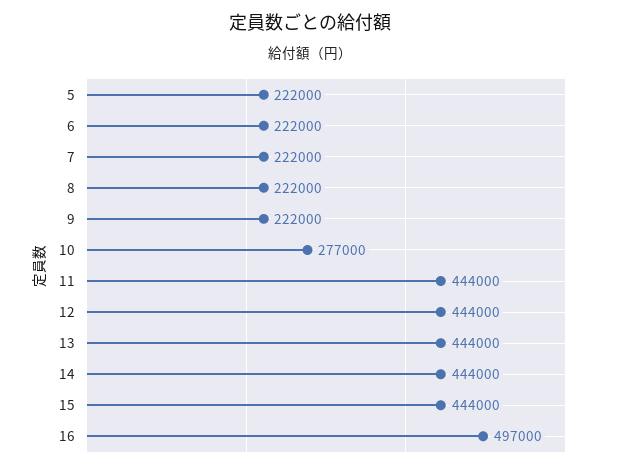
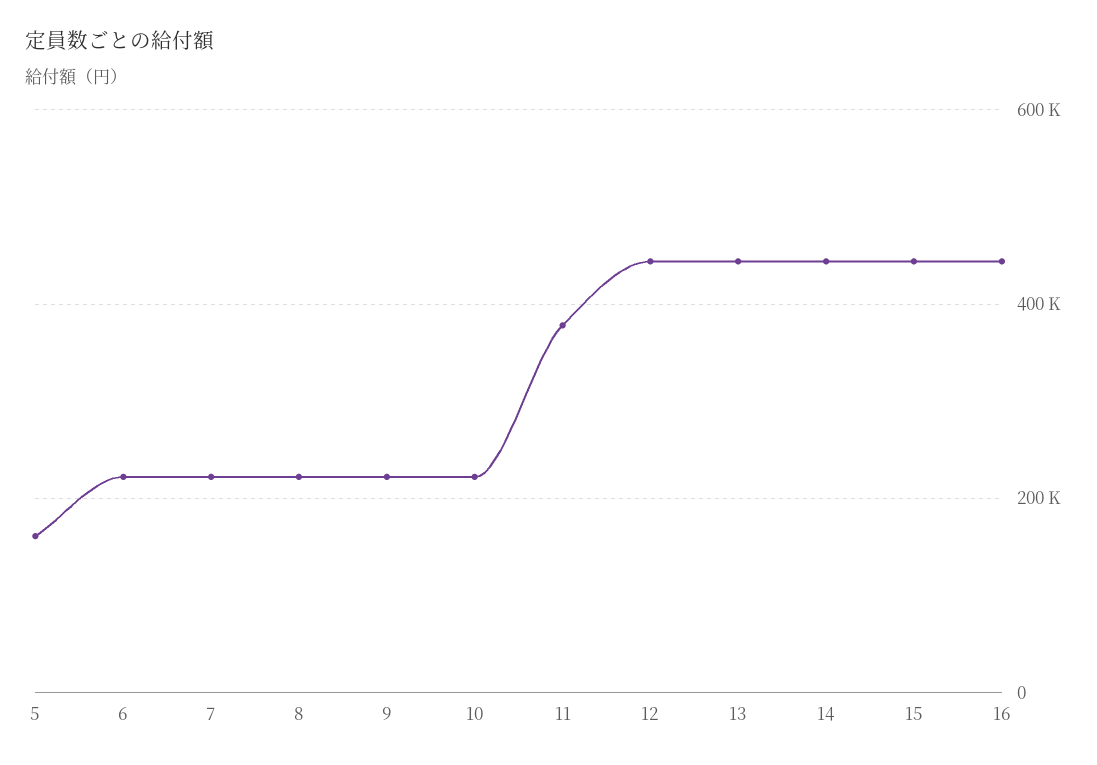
  {
-   "5": 222000,
+   "5": 160000,
    "6": 222000,
    "7": 222000,
    "8": 222000,
    "9": 222000,
-   "10": 277000,
+   "10": 220000,
-   "11": 444000,
+   "11": 380000,
    "12": 444000,
    "13": 444000,
    "14": 444000,
    "15": 444000,
-   "16": 497000
+   "16": 440000
  }

